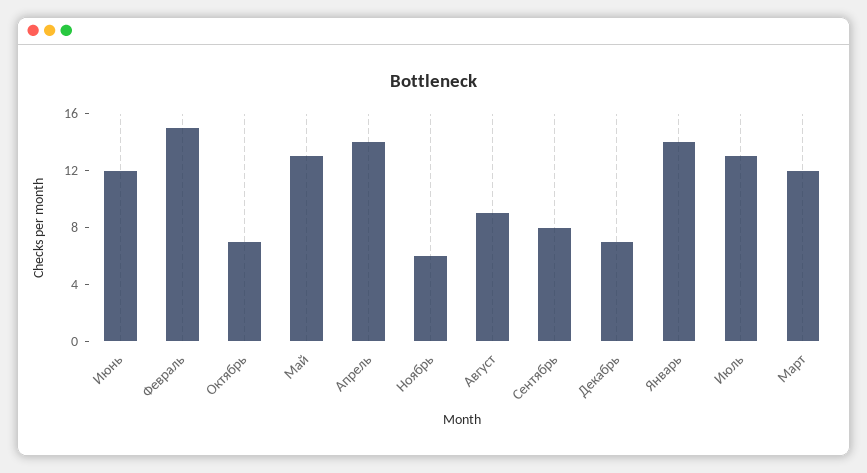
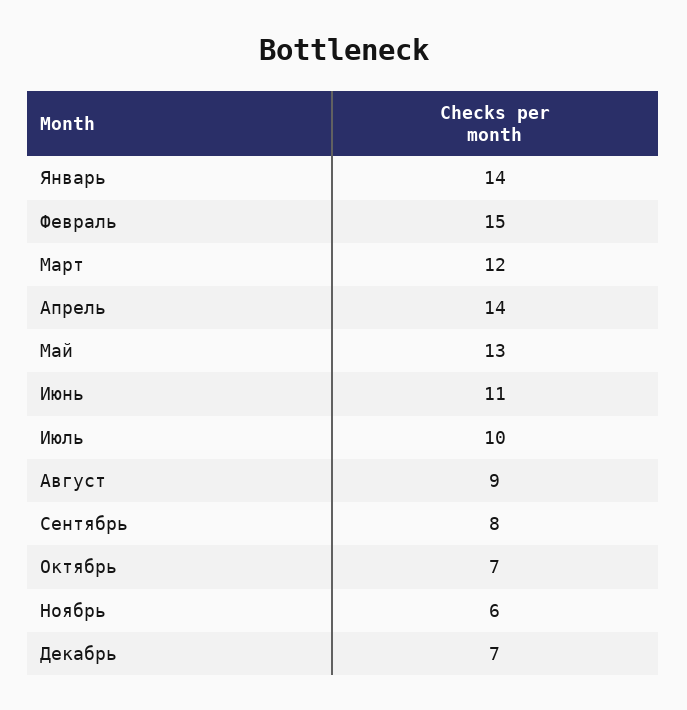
  {
-   "Июнь": 12,
+   "Июнь": 11,
    "Февраль": 15,
    "Октябрь": 7,
    "Май": 13,
    "Апрель": 14,
    "Ноябрь": 6,
    "Август": 9,
    "Сентябрь": 8,
    "Декабрь": 7,
    "Январь": 14,
-   "Июль": 13,
+   "Июль": 10,
    "Март": 12
  }

